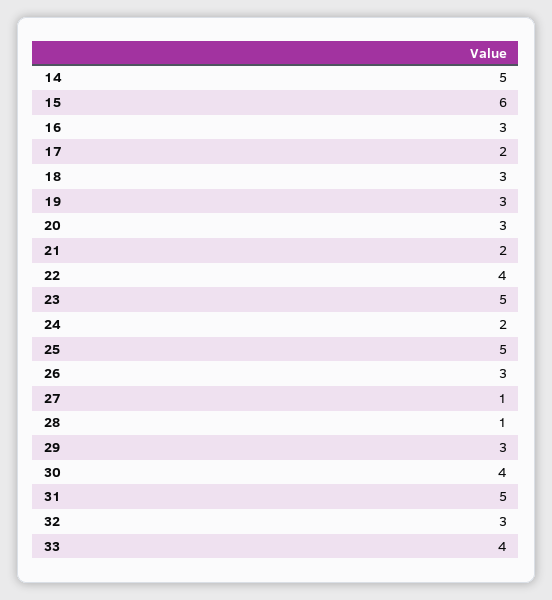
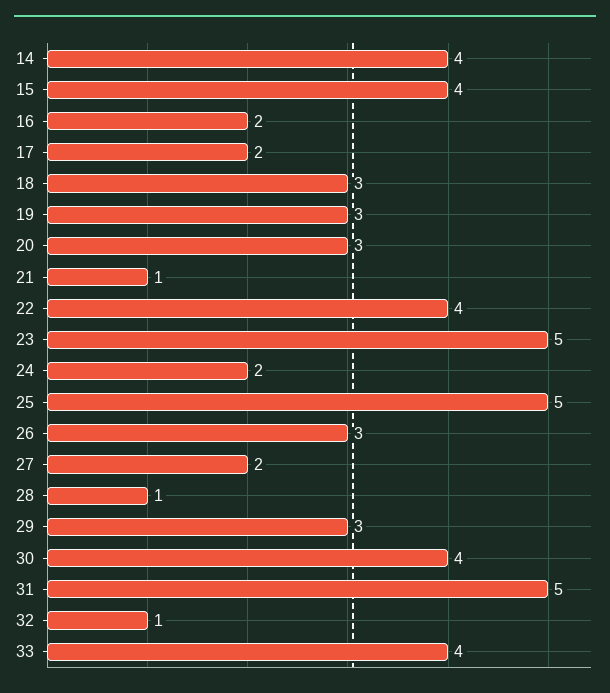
  {
-   "14": 5,
+   "14": 4,
-   "15": 6,
+   "15": 4,
-   "16": 3,
+   "16": 2,
    "17": 2,
    "18": 3,
    "19": 3,
    "20": 3,
-   "21": 2,
+   "21": 1,
    "22": 4,
    "23": 5,
    "24": 2,
    "25": 5,
    "26": 3,
-   "27": 1,
+   "27": 2,
    "28": 1,
    "29": 3,
    "30": 4,
    "31": 5,
-   "32": 3,
+   "32": 1,
    "33": 4
  }

